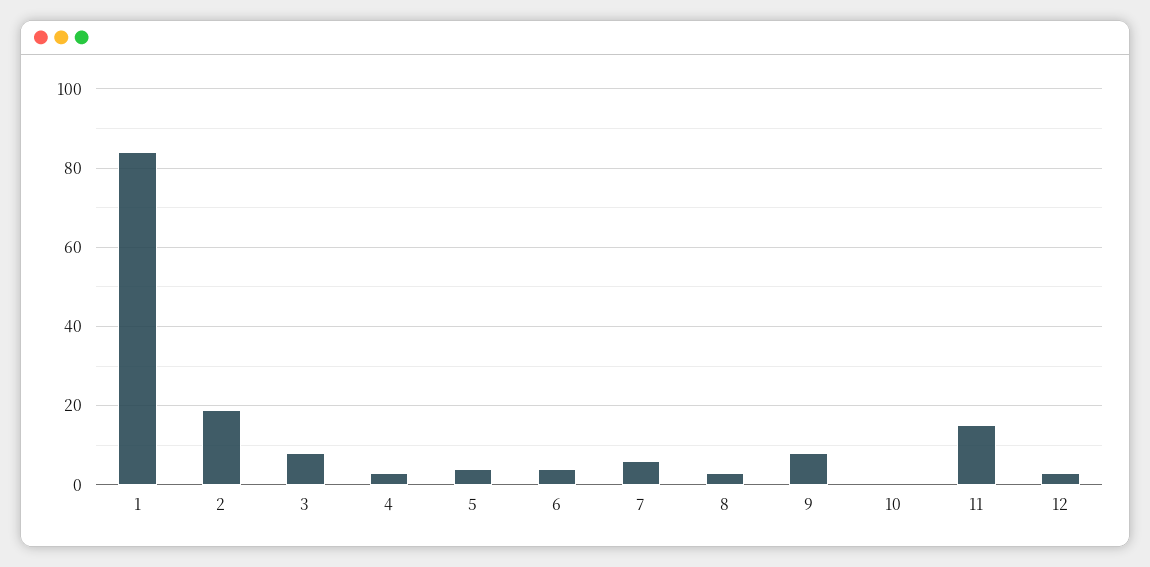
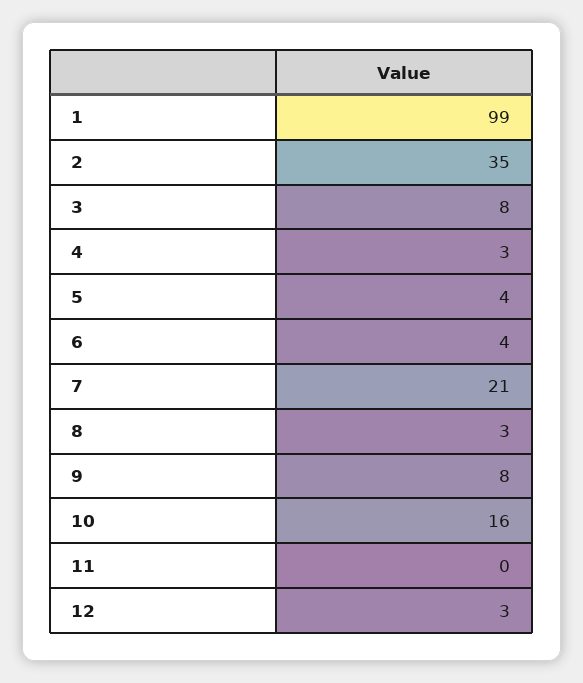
  {
-   "1": 85,
+   "1": 99,
-   "2": 20,
+   "2": 35,
    "3": 8,
    "4": 3,
    "5": 4,
    "6": 4,
-   "7": 5,
+   "7": 21,
    "8": 3,
    "9": 8,
-   "10": 0,
+   "10": 16,
-   "11": 15,
+   "11": 0,
    "12": 3
  }

